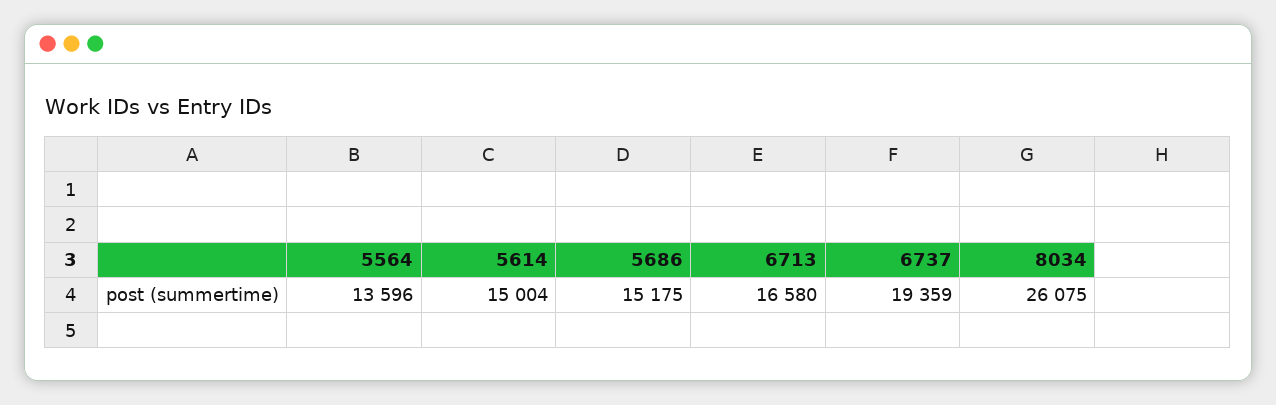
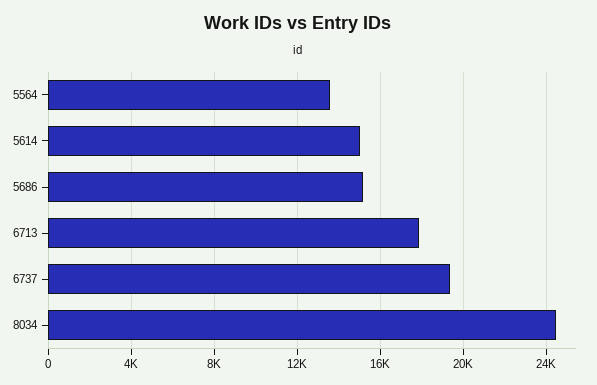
  {
    "5564": 13596,
    "5614": 15004,
    "5686": 15175,
-   "6713": 16580,
+   "6713": 18000,
    "6737": 19359,
-   "8034": 26075
+   "8034": 24500
  }

